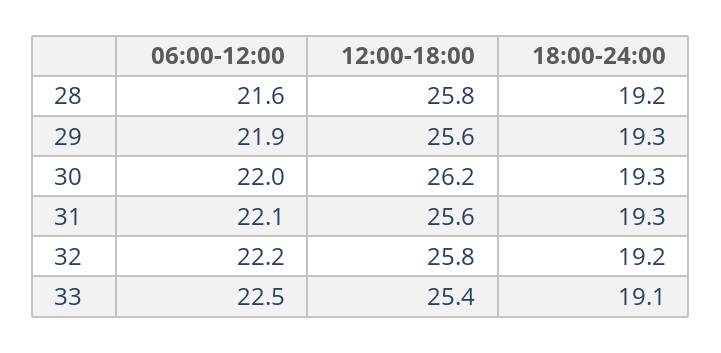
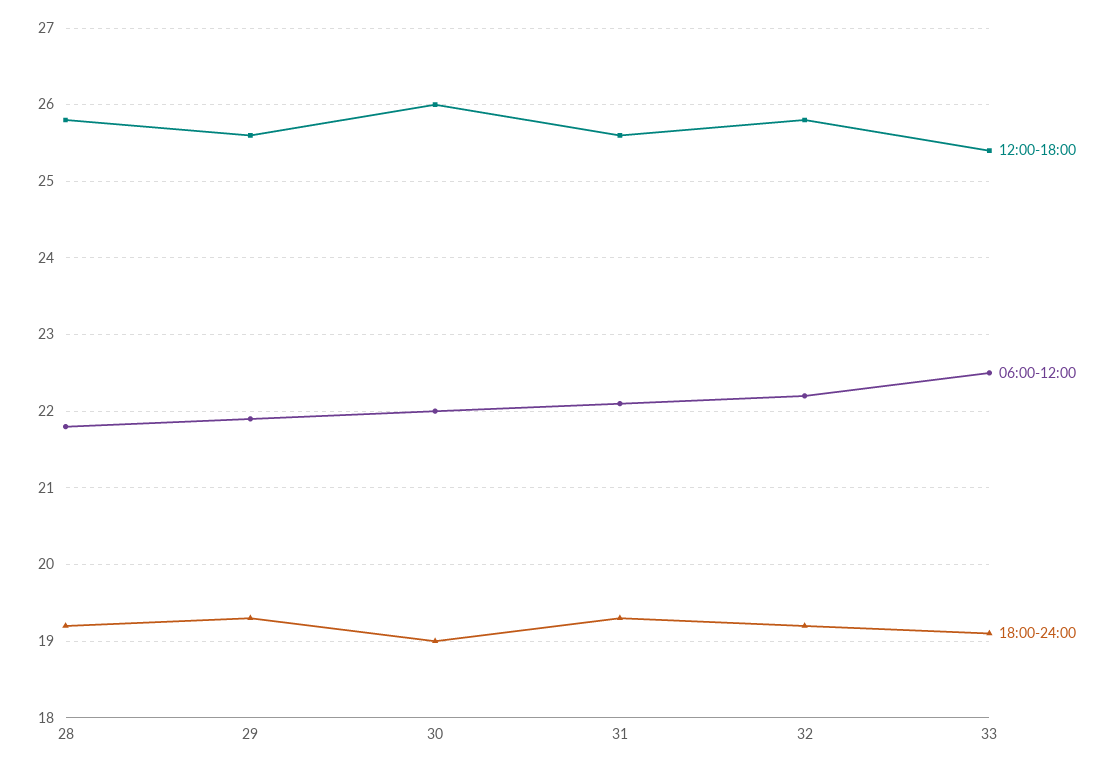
  {
    "06:00-12:00": {
-     "28": 21.6,
+     "28": 21.8,
      "29": 21.9,
      "30": 22,
      "31": 22.1,
      "32": 22.2,
      "33": 22.5
    },
    "12:00-18:00": {
      "28": 25.8,
      "29": 25.6,
-     "30": 26.2,
+     "30": 26,
      "31": 25.6,
      "32": 25.8,
      "33": 25.4
    },
    "18:00-24:00": {
      "28": 19.2,
      "29": 19.3,
-     "30": 19.3,
+     "30": 19,
      "31": 19.3,
      "32": 19.2,
      "33": 19.1
    }
  }

